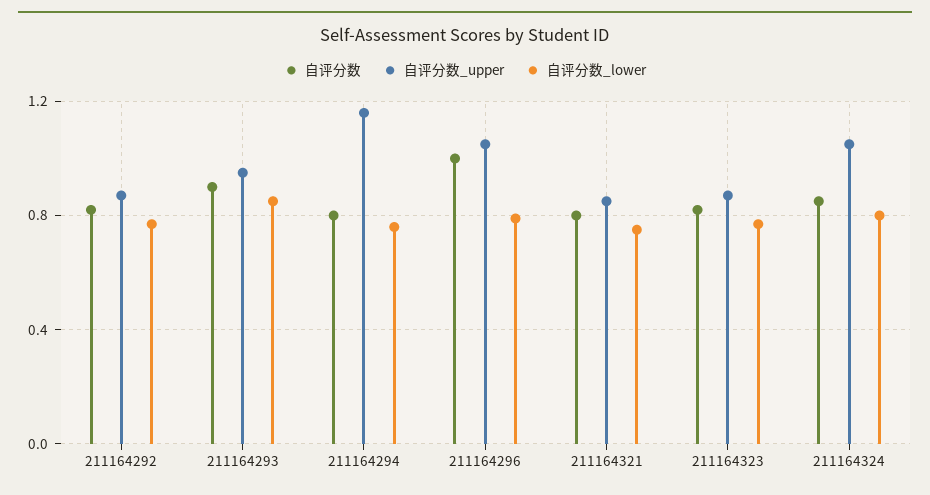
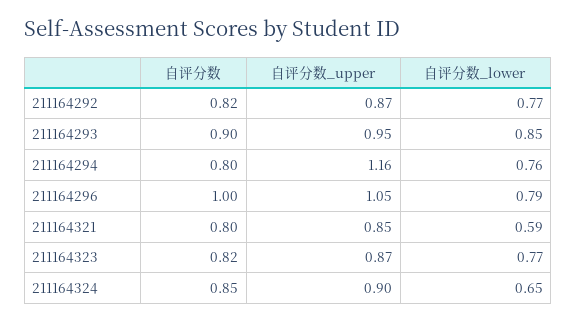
  {
    "自评分数": {
      "211164292": 0.82,
      "211164293": 0.9,
      "211164294": 0.8,
      "211164296": 1,
      "211164321": 0.8,
      "211164323": 0.82,
      "211164324": 0.85
    },
    "自评分数_upper": {
      "211164292": 0.87,
      "211164293": 0.95,
      "211164294": 1.16,
      "211164296": 1.05,
      "211164321": 0.85,
      "211164323": 0.87,
-     "211164324": 1.05
+     "211164324": 0.9
    },
    "自评分数_lower": {
      "211164292": 0.77,
      "211164293": 0.85,
      "211164294": 0.76,
      "211164296": 0.79,
-     "211164321": 0.75,
+     "211164321": 0.59,
      "211164323": 0.77,
-     "211164324": 0.8
+     "211164324": 0.65
    }
  }

